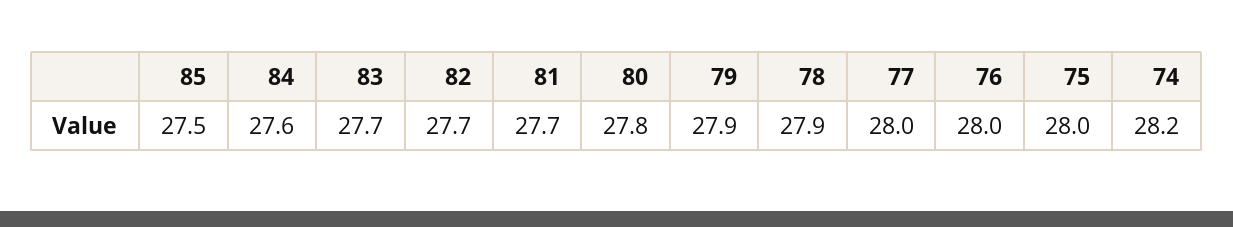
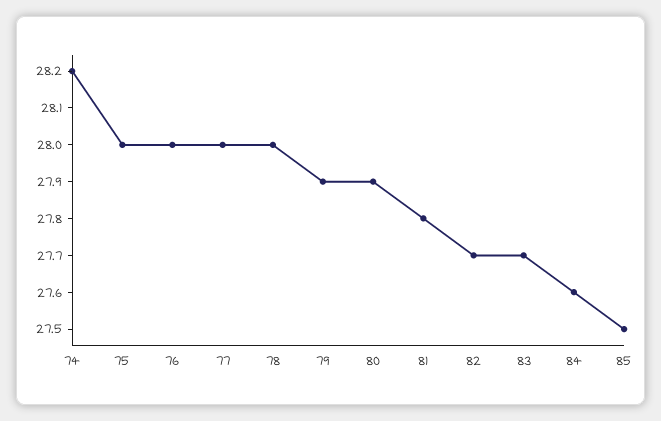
  {
    "85": 27.5,
    "84": 27.6,
    "83": 27.7,
    "82": 27.7,
-   "81": 27.7,
+   "81": 27.8,
-   "80": 27.8,
+   "80": 27.9,
    "79": 27.9,
-   "78": 27.9,
+   "78": 28,
    "77": 28,
    "76": 28,
    "75": 28,
    "74": 28.2
  }

